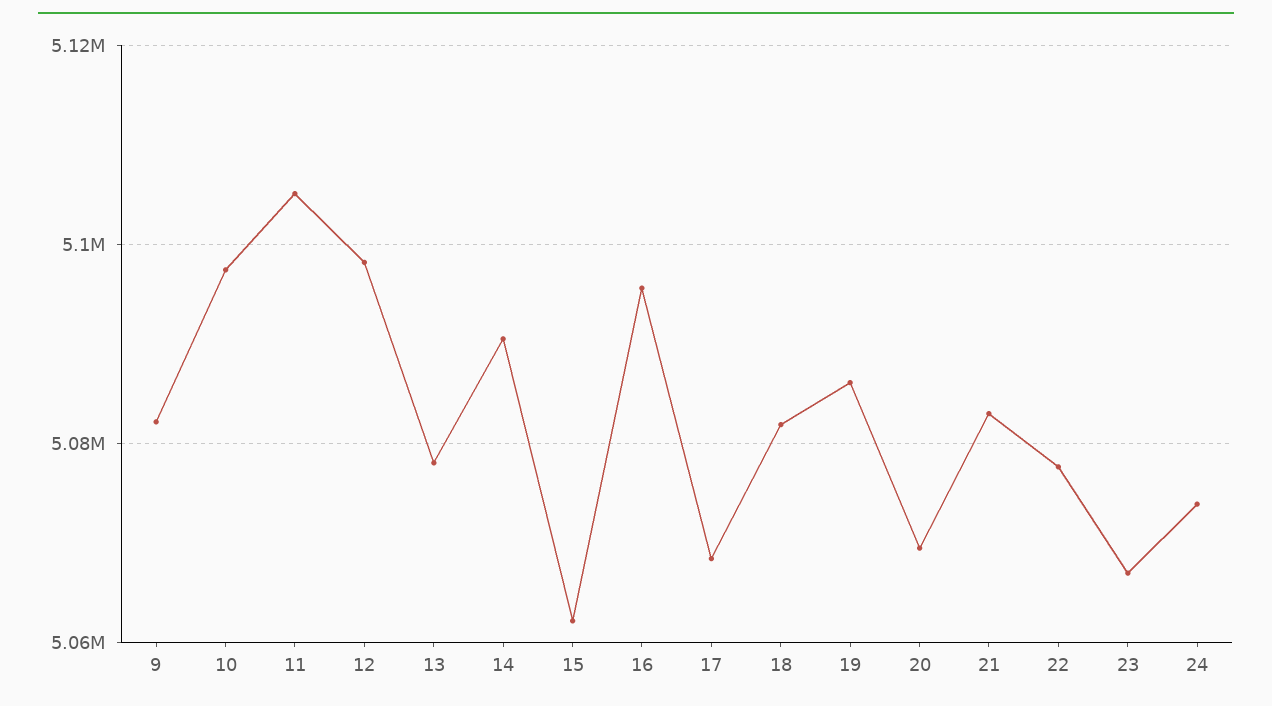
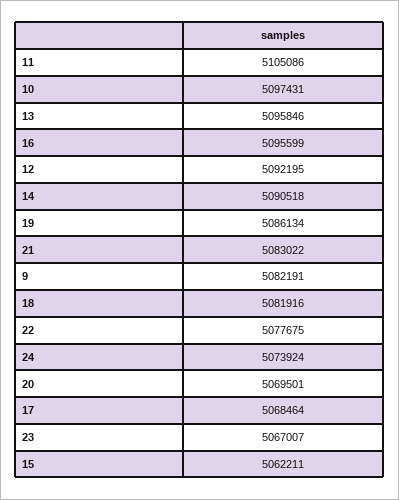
  {
    "9": 5082191,
    "10": 5097431,
    "11": 5105086,
-   "12": 5098000,
+   "12": 5092195,
-   "13": 5078000,
+   "13": 5095846,
    "14": 5090518,
    "15": 5062211,
    "16": 5095599,
    "17": 5068464,
    "18": 5081916,
    "19": 5086134,
    "20": 5069501,
    "21": 5083022,
    "22": 5077675,
    "23": 5067007,
    "24": 5073924
  }

